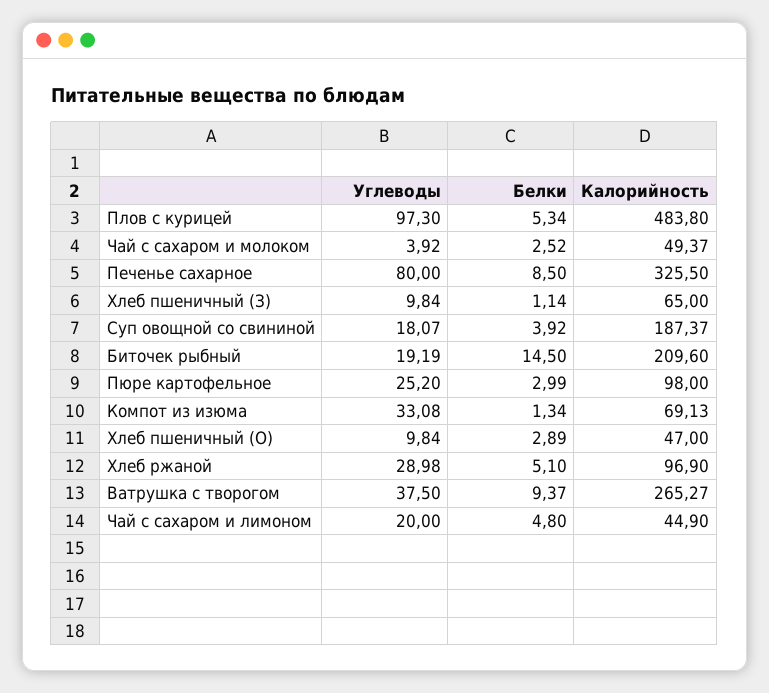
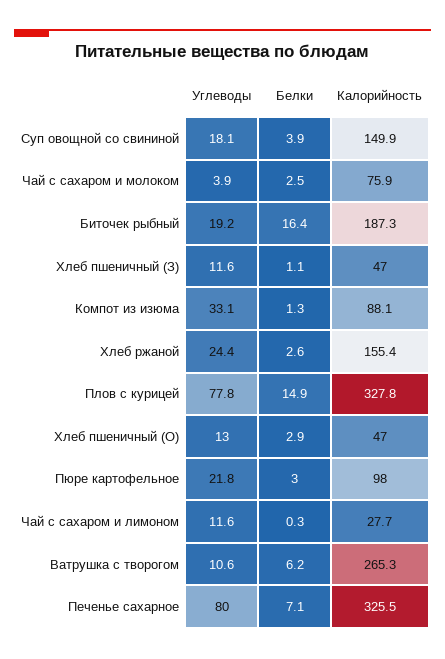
  {
    "Углеводы": {
-     "Плов с курицей": 97.3,
+     "Плов с курицей": 77.8,
      "Чай с сахаром и молоком": 3.92,
      "Печенье сахарное": 80,
-     "Хлеб пшеничный (З)": 9.84,
+     "Хлеб пшеничный (З)": 11.6,
      "Суп овощной со свининой": 18.07,
      "Биточек рыбный": 19.19,
-     "Пюре картофельное": 25.2,
+     "Пюре картофельное": 21.8,
      "Компот из изюма": 33.08,
-     "Хлеб пшеничный (О)": 9.84,
+     "Хлеб пшеничный (О)": 13,
-     "Хлеб ржаной": 28.98,
+     "Хлеб ржаной": 24.4,
-     "Ватрушка с творогом": 37.5,
+     "Ватрушка с творогом": 10.6,
-     "Чай с сахаром и лимоном": 20
+     "Чай с сахаром и лимоном": 11.6
    },
    "Белки": {
-     "Плов с курицей": 5.34,
+     "Плов с курицей": 14.9,
      "Чай с сахаром и молоком": 2.52,
-     "Печенье сахарное": 8.5,
+     "Печенье сахарное": 7.1,
      "Хлеб пшеничный (З)": 1.14,
      "Суп овощной со свининой": 3.92,
-     "Биточек рыбный": 14.5,
+     "Биточек рыбный": 16.4,
      "Пюре картофельное": 2.99,
      "Компот из изюма": 1.34,
      "Хлеб пшеничный (О)": 2.89,
-     "Хлеб ржаной": 5.1,
+     "Хлеб ржаной": 2.6,
-     "Ватрушка с творогом": 9.37,
+     "Ватрушка с творогом": 6.2,
-     "Чай с сахаром и лимоном": 4.8
+     "Чай с сахаром и лимоном": 0.3
    },
    "Калорийность": {
-     "Плов с курицей": 483.8,
+     "Плов с курицей": 327.8,
-     "Чай с сахаром и молоком": 49.37,
+     "Чай с сахаром и молоком": 75.9,
      "Печенье сахарное": 325.5,
-     "Хлеб пшеничный (З)": 65,
+     "Хлеб пшеничный (З)": 47,
-     "Суп овощной со свининой": 187.37,
+     "Суп овощной со свининой": 149.9,
-     "Биточек рыбный": 209.6,
+     "Биточек рыбный": 187.3,
      "Пюре картофельное": 98,
-     "Компот из изюма": 69.13,
+     "Компот из изюма": 88.1,
      "Хлеб пшеничный (О)": 47,
-     "Хлеб ржаной": 96.9,
+     "Хлеб ржаной": 155.4,
      "Ватрушка с творогом": 265.27,
-     "Чай с сахаром и лимоном": 44.9
+     "Чай с сахаром и лимоном": 27.7
    }
  }

